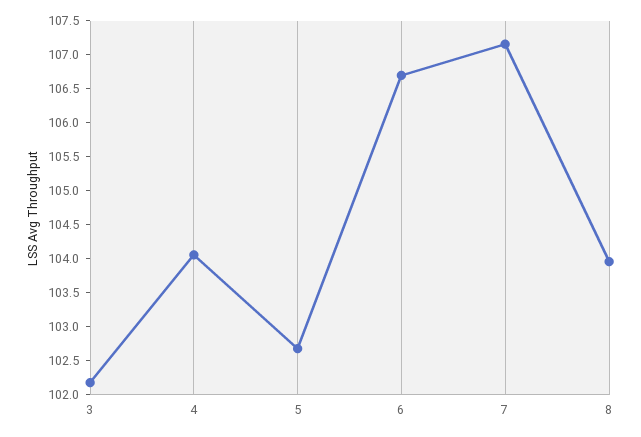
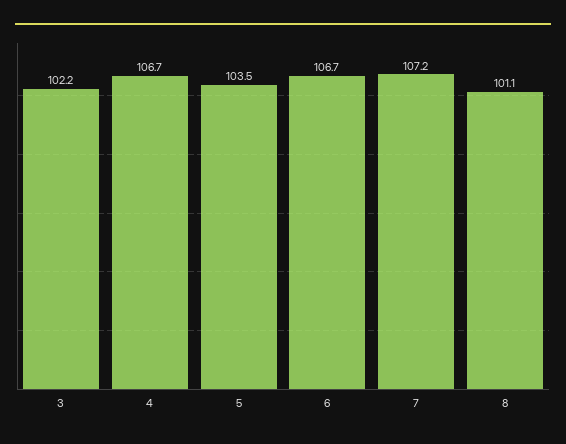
  {
    "3": 102.2,
-   "4": 104,
+   "4": 106.7,
-   "5": 102.75,
+   "5": 103.5,
    "6": 106.7,
    "7": 107.2,
-   "8": 104
+   "8": 101.1
  }

